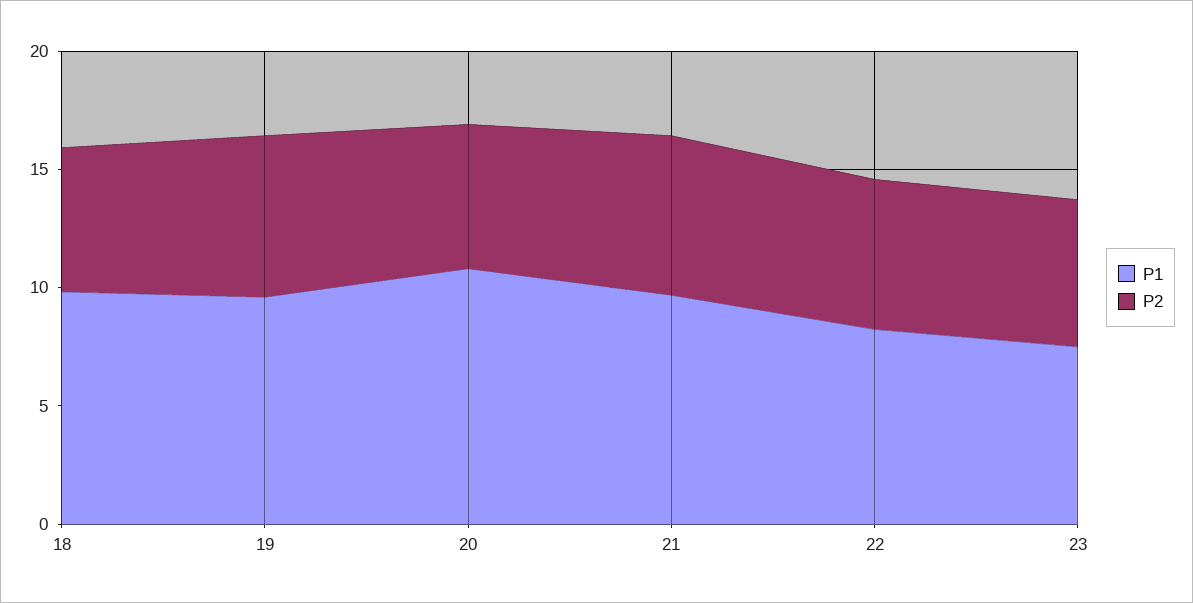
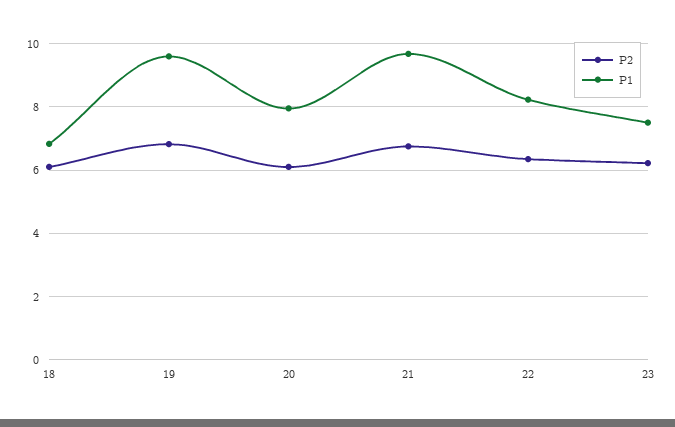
  {
    "P1": {
-     "18": 10,
+     "18": 6.8,
      "19": 9.6,
-     "20": 11,
+     "20": 8,
      "21": 9.6,
      "22": 8.2,
      "23": 7.6
    },
    "P2": {
      "18": 6.2,
      "19": 6.8,
      "20": 6.2,
      "21": 6.8,
      "22": 6.4,
      "23": 6.2
    }
  }

